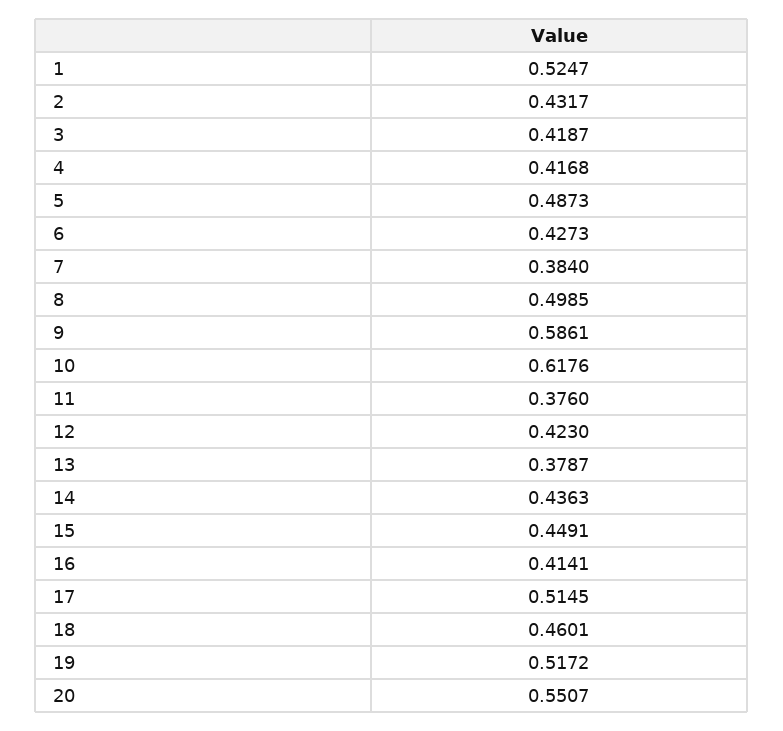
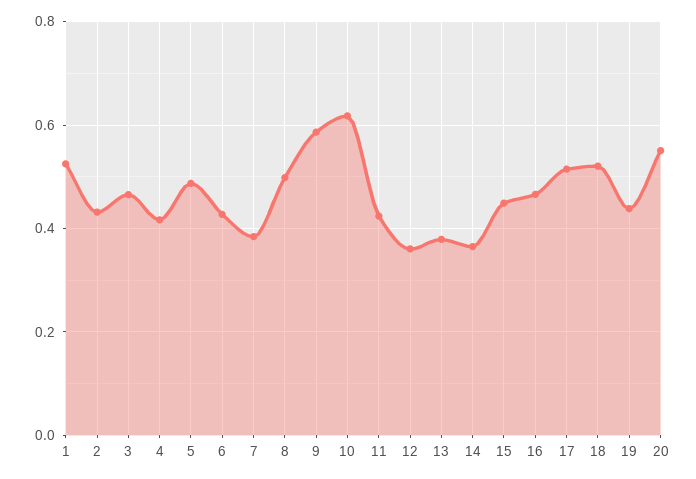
  {
    "1": 0.5247,
    "2": 0.4317,
-   "3": 0.4187,
+   "3": 0.46,
    "4": 0.4168,
    "5": 0.4873,
    "6": 0.4273,
    "7": 0.384,
    "8": 0.4985,
    "9": 0.5861,
    "10": 0.6176,
-   "11": 0.376,
+   "11": 0.42,
-   "12": 0.423,
+   "12": 0.36,
    "13": 0.3787,
-   "14": 0.4363,
+   "14": 0.36,
    "15": 0.4491,
-   "16": 0.4141,
+   "16": 0.46,
    "17": 0.5145,
-   "18": 0.4601,
+   "18": 0.52,
-   "19": 0.5172,
+   "19": 0.44,
    "20": 0.5507
  }

